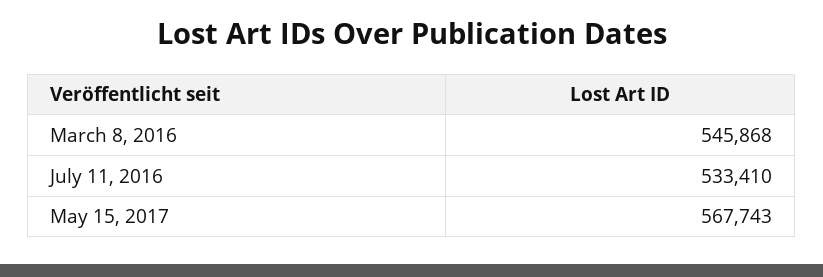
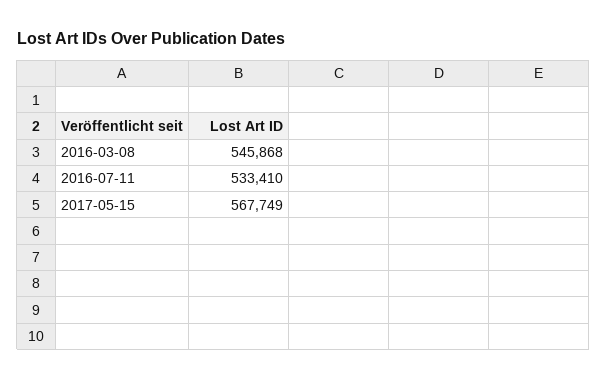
  {
    "March 8, 2016": 545868,
    "July 11, 2016": 533410,
-   "May 15, 2017": 567743
+   "May 15, 2017": 567749
  }

